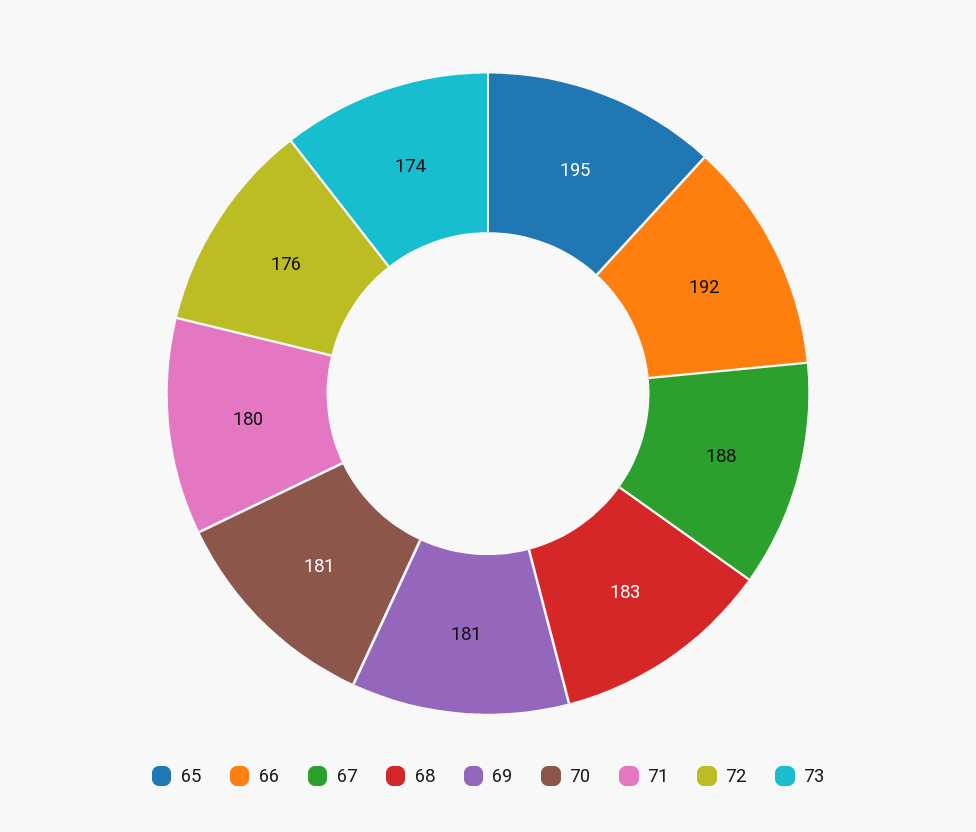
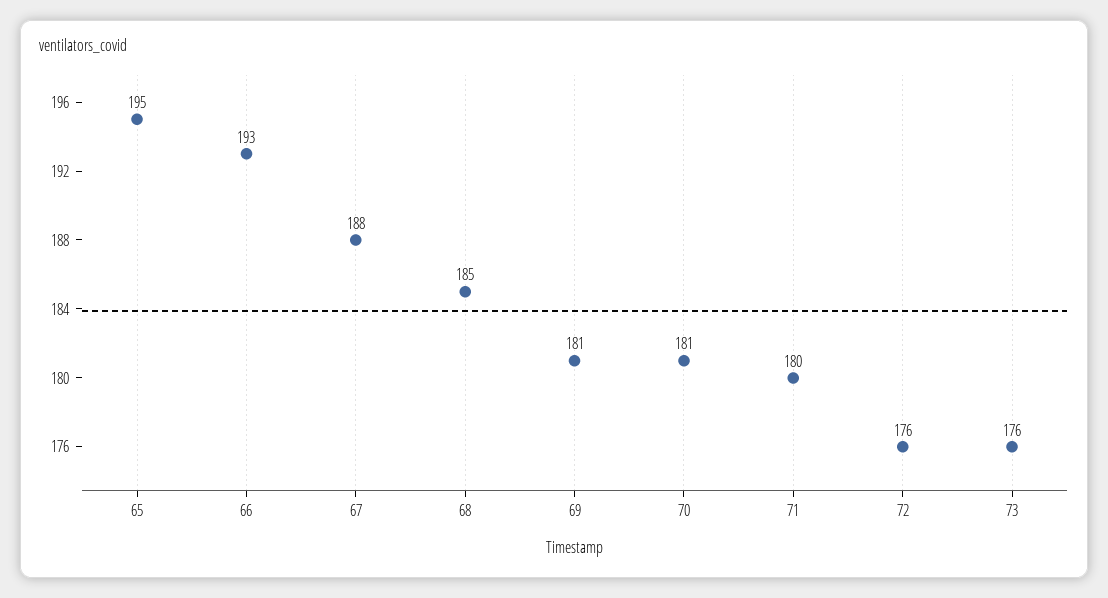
  {
    "65": 195,
-   "66": 192,
+   "66": 193,
    "67": 188,
-   "68": 183,
+   "68": 185,
    "69": 181,
    "70": 181,
    "71": 180,
    "72": 176,
-   "73": 174
+   "73": 176
  }

